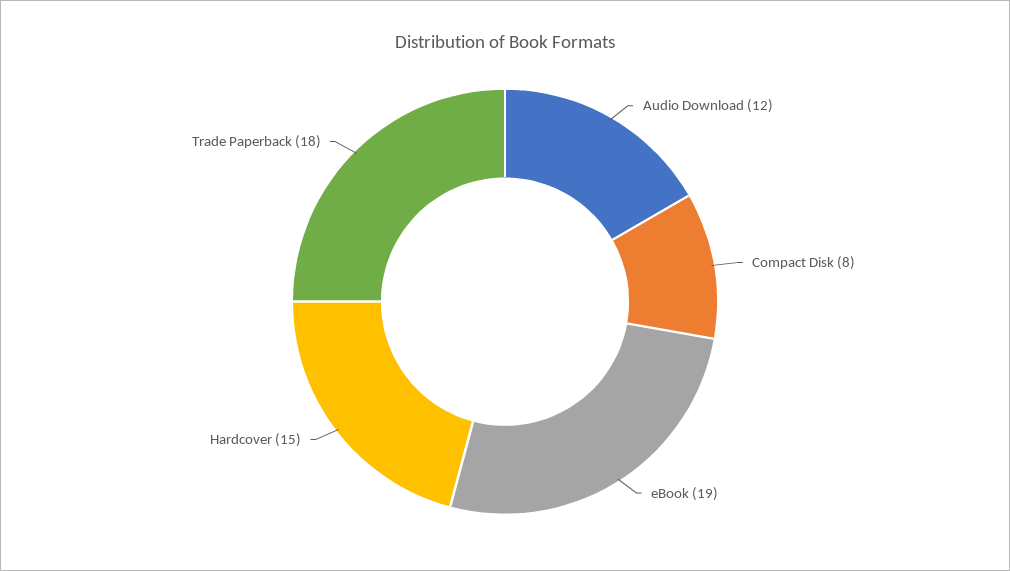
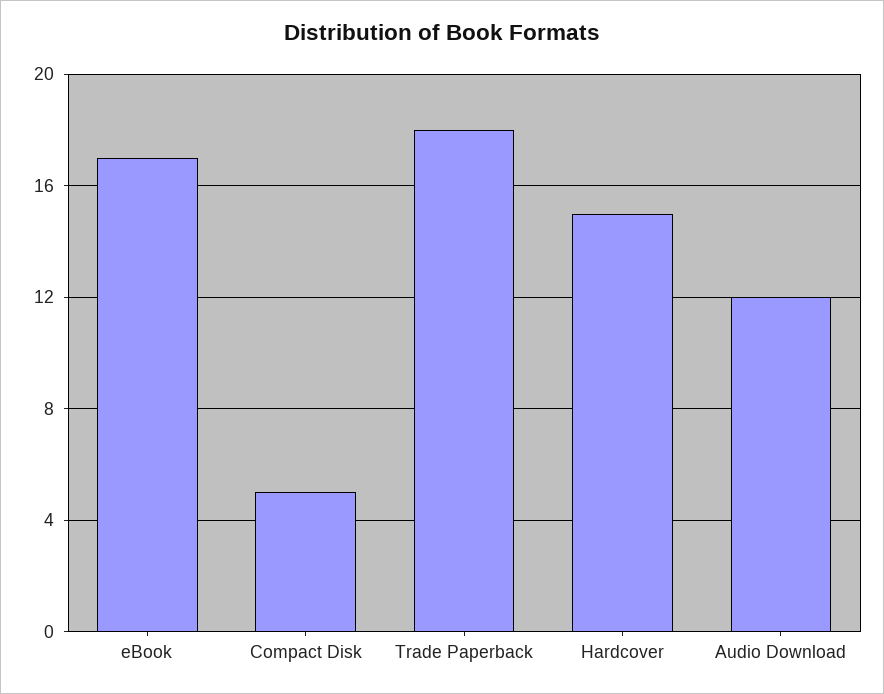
  {
    "Audio Download": 12,
-   "Compact Disk": 8,
+   "Compact Disk": 5,
-   "eBook": 19,
+   "eBook": 17,
    "Hardcover": 15,
    "Trade Paperback": 18
  }

